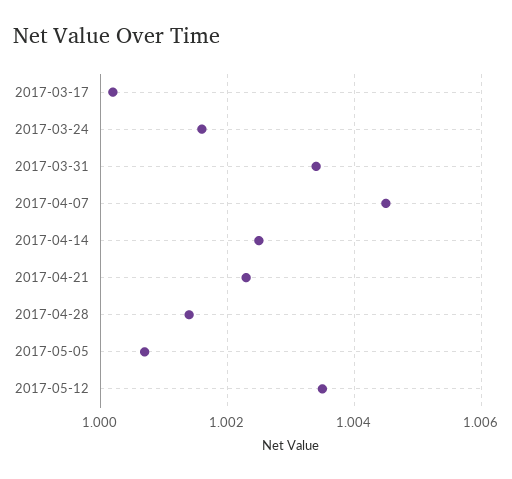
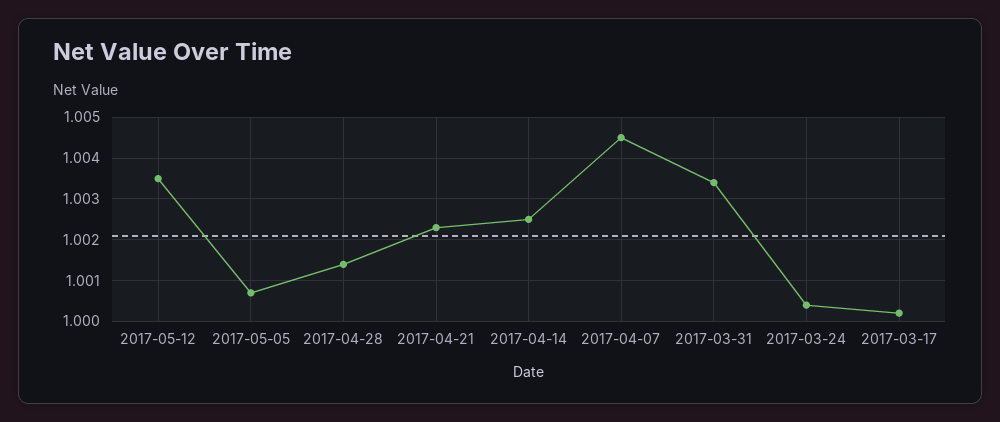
  {
    "2017-03-17": 1,
-   "2017-03-24": 1.0015,
+   "2017-03-24": 1.0005,
    "2017-03-31": 1.0035,
    "2017-04-07": 1.0045,
    "2017-04-14": 1.0025,
    "2017-04-21": 1.0025,
    "2017-04-28": 1.0015,
    "2017-05-05": 1.0005,
    "2017-05-12": 1.0035
  }

